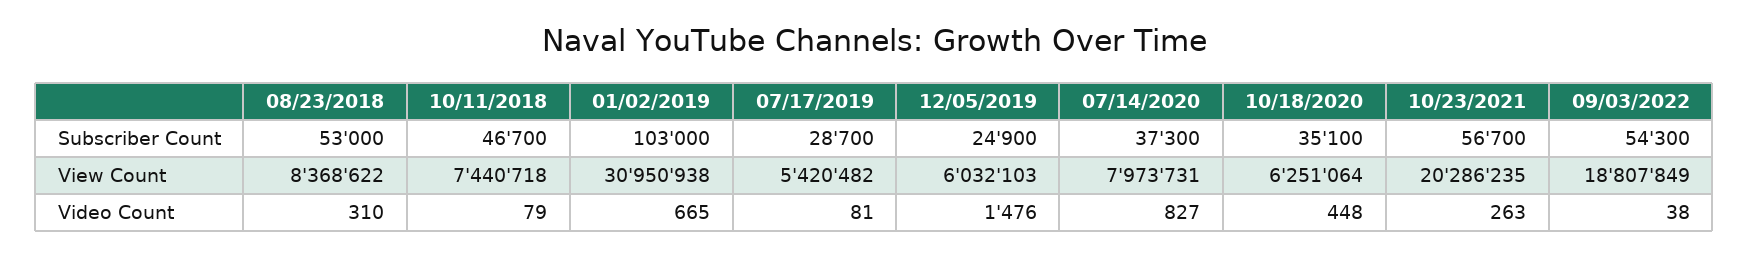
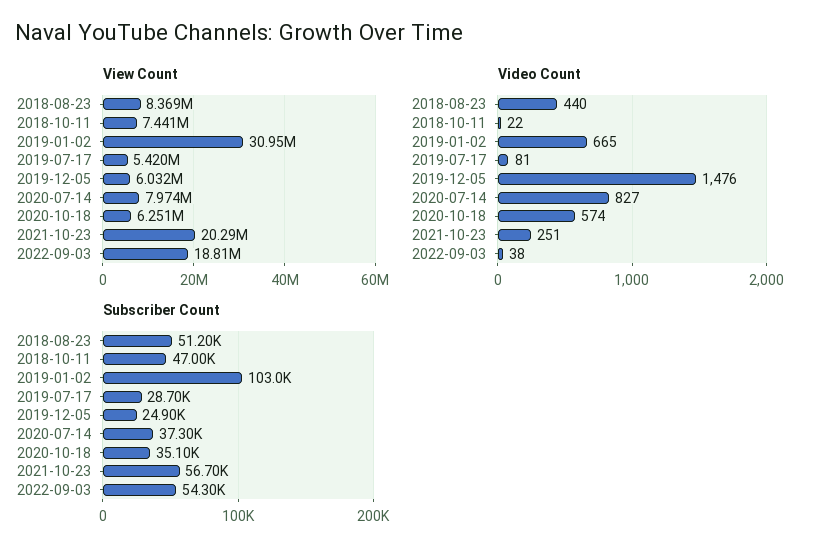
  {
    "Subscriber Count": {
-     "08/23/2018": 53000,
+     "08/23/2018": 51200,
-     "10/11/2018": 46700,
+     "10/11/2018": 47000,
      "01/02/2019": 103000,
      "07/17/2019": 28700,
      "12/05/2019": 24900,
      "07/14/2020": 37300,
      "10/18/2020": 35100,
      "10/23/2021": 56700,
      "09/03/2022": 54300
    },
    "View Count": {
      "08/23/2018": 8368622,
      "10/11/2018": 7440718,
      "01/02/2019": 30950938,
      "07/17/2019": 5420482,
      "12/05/2019": 6032103,
      "07/14/2020": 7973731,
      "10/18/2020": 6251064,
      "10/23/2021": 20286235,
      "09/03/2022": 18807849
    },
    "Video Count": {
-     "08/23/2018": 310,
+     "08/23/2018": 440,
-     "10/11/2018": 79,
+     "10/11/2018": 22,
      "01/02/2019": 665,
      "07/17/2019": 81,
      "12/05/2019": 1476,
      "07/14/2020": 827,
-     "10/18/2020": 448,
+     "10/18/2020": 574,
-     "10/23/2021": 263,
+     "10/23/2021": 251,
      "09/03/2022": 38
    }
  }

